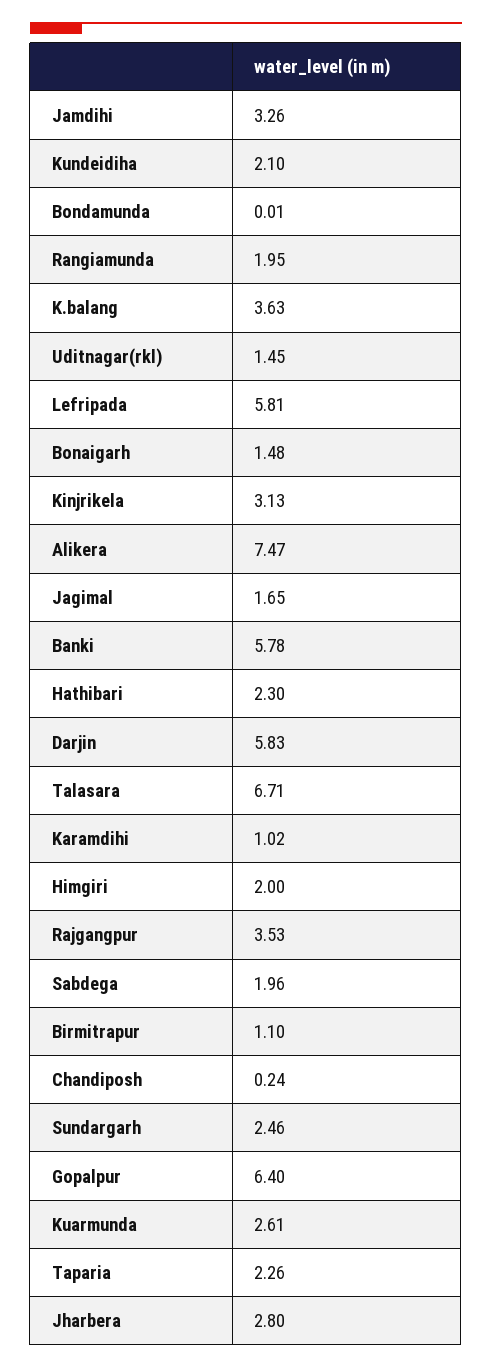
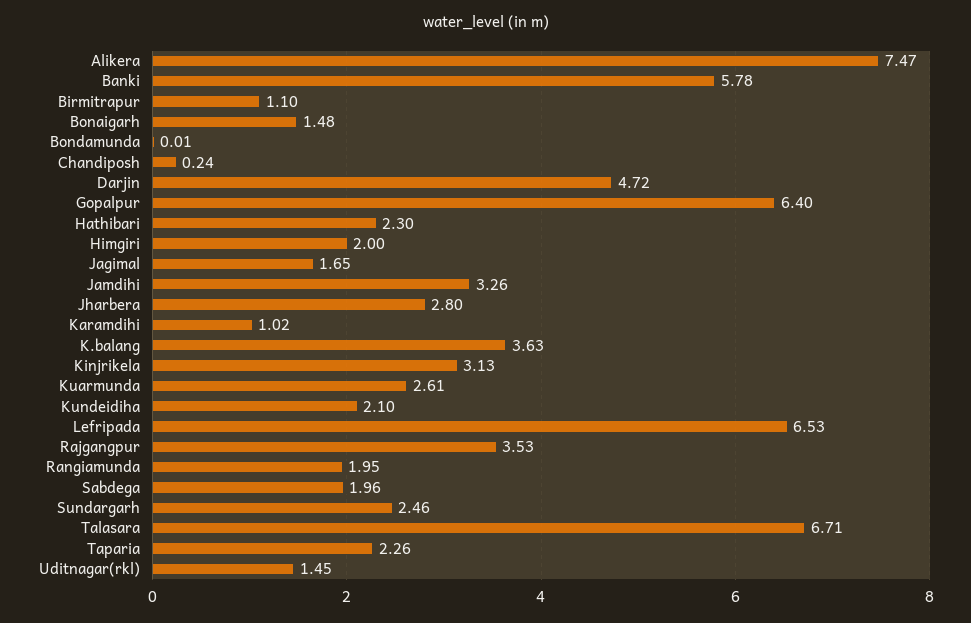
  {
    "Jamdihi": 3.26,
    "Kundeidiha": 2.1,
    "Bondamunda": 0.01,
    "Rangiamunda": 1.95,
    "K.balang": 3.63,
    "Uditnagar(rkl)": 1.45,
-   "Lefripada": 5.81,
+   "Lefripada": 6.53,
    "Bonaigarh": 1.48,
    "Kinjrikela": 3.13,
    "Alikera": 7.47,
    "Jagimal": 1.65,
    "Banki": 5.78,
    "Hathibari": 2.3,
-   "Darjin": 5.83,
+   "Darjin": 4.72,
    "Talasara": 6.71,
    "Karamdihi": 1.02,
    "Himgiri": 2,
    "Rajgangpur": 3.53,
    "Sabdega": 1.96,
    "Birmitrapur": 1.1,
    "Chandiposh": 0.24,
    "Sundargarh": 2.46,
    "Gopalpur": 6.4,
    "Kuarmunda": 2.61,
    "Taparia": 2.26,
    "Jharbera": 2.8
  }

